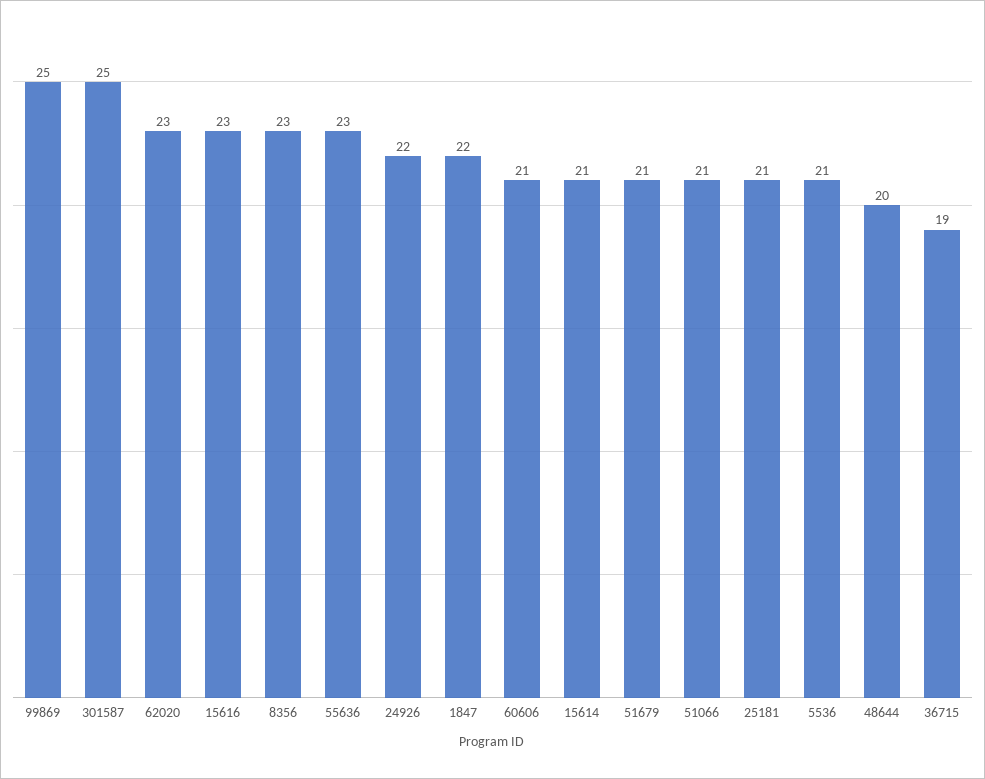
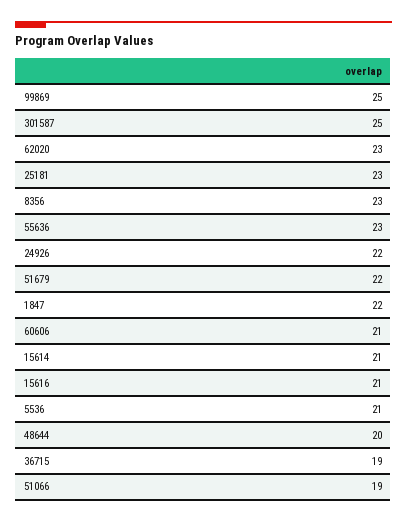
  {
    "99869": 25,
    "301587": 25,
    "62020": 23,
-   "15616": 23,
+   "15616": 21,
    "8356": 23,
    "55636": 23,
    "24926": 22,
    "1847": 22,
    "60606": 21,
    "15614": 21,
-   "51679": 21,
+   "51679": 22,
-   "51066": 21,
+   "51066": 19,
-   "25181": 21,
+   "25181": 23,
    "5536": 21,
    "48644": 20,
    "36715": 19
  }

